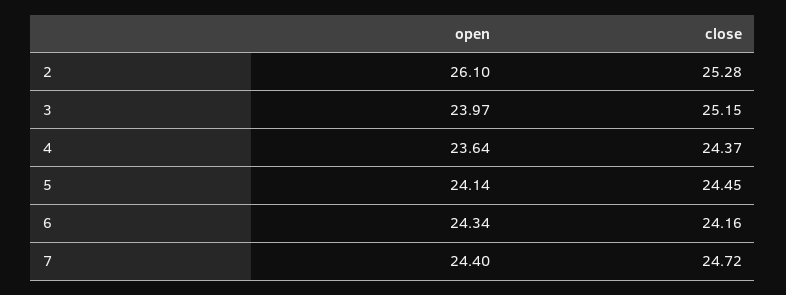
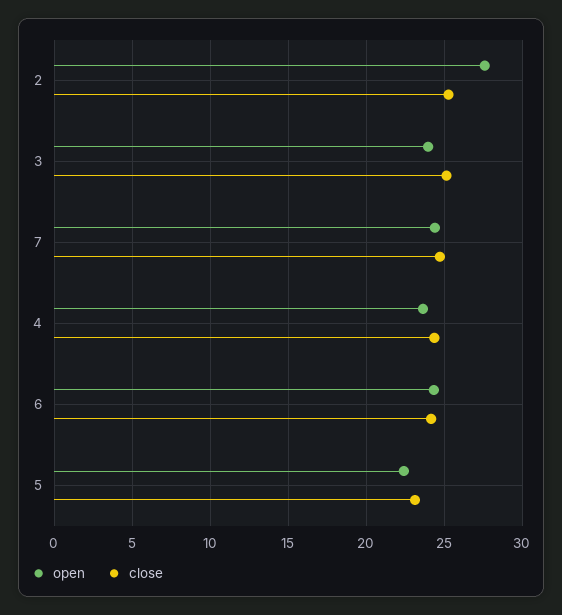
  {
    "open": {
-     "2": 26.1,
+     "2": 27.5,
      "3": 23.97,
      "4": 23.64,
-     "5": 24.14,
+     "5": 22.5,
      "6": 24.34,
      "7": 24.4
    },
    "close": {
      "2": 25.28,
      "3": 25.15,
      "4": 24.37,
-     "5": 24.45,
+     "5": 23,
      "6": 24.16,
      "7": 24.72
    }
  }

